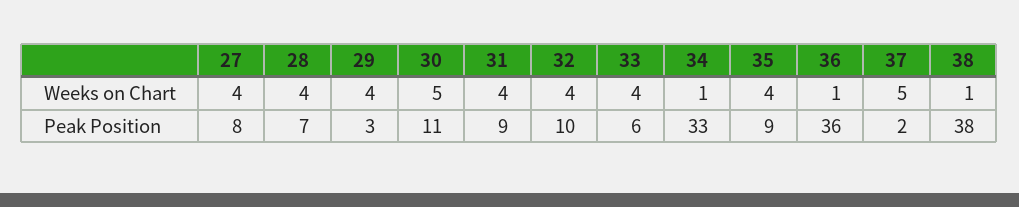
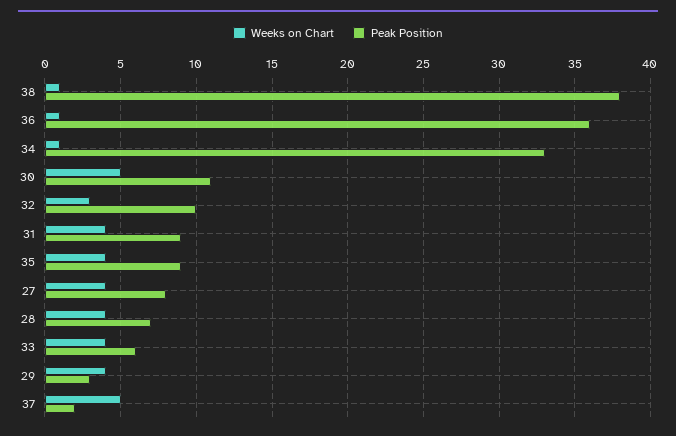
  {
    "Weeks on Chart": {
      "27": 4,
      "28": 4,
      "29": 4,
      "30": 5,
      "31": 4,
-     "32": 4,
+     "32": 3,
      "33": 4,
      "34": 1,
      "35": 4,
      "36": 1,
      "37": 5,
      "38": 1
    },
    "Peak Position": {
      "27": 8,
      "28": 7,
      "29": 3,
      "30": 11,
      "31": 9,
      "32": 10,
      "33": 6,
      "34": 33,
      "35": 9,
      "36": 36,
      "37": 2,
      "38": 38
    }
  }

